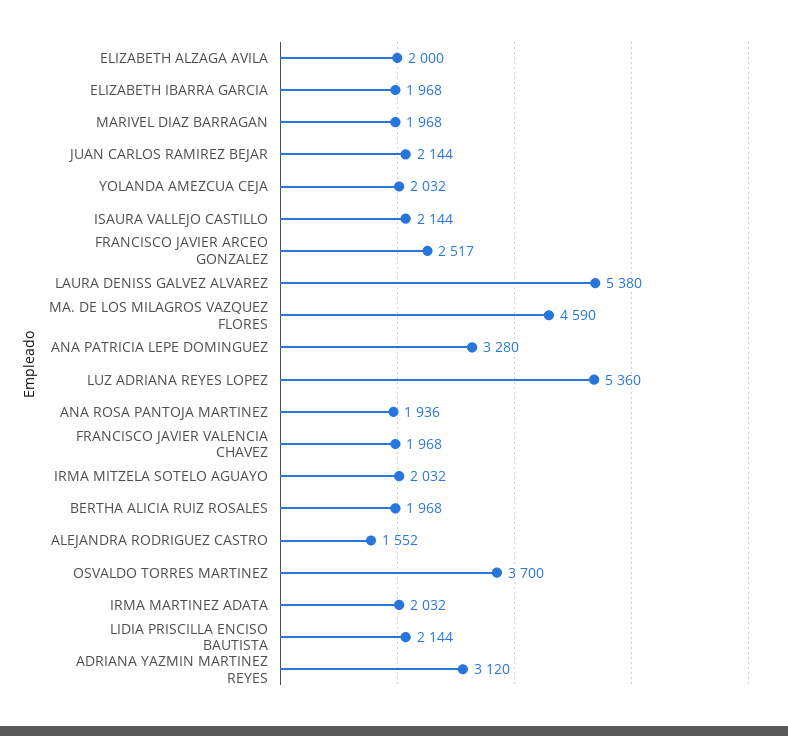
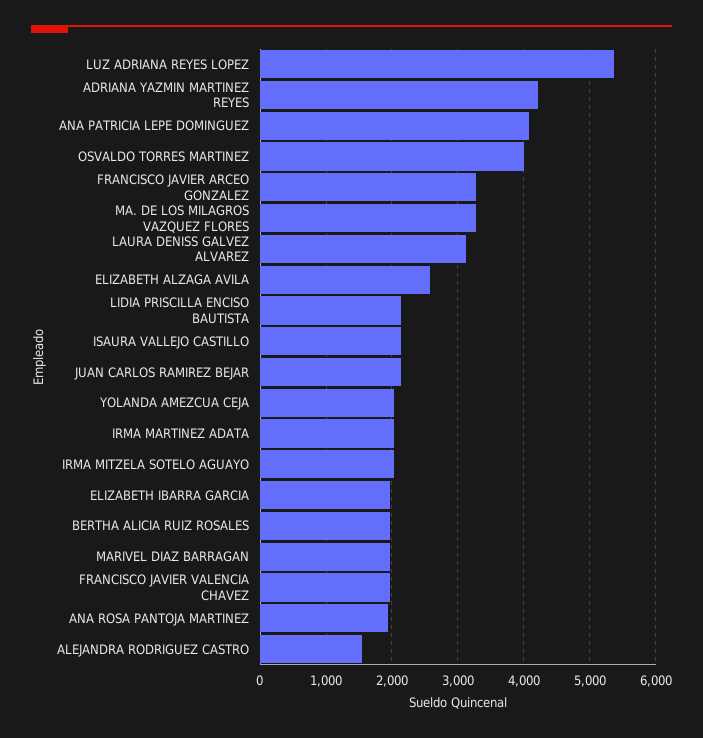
  {
-   "ELIZABETH ALZAGA AVILA": 2000,
+   "ELIZABETH ALZAGA AVILA": 2600,
    "ELIZABETH IBARRA GARCIA": 1968,
    "MARIVEL DIAZ BARRAGAN": 1968,
    "JUAN CARLOS RAMIREZ BEJAR": 2144,
    "YOLANDA AMEZCUA CEJA": 2032,
    "ISAURA VALLEJO CASTILLO": 2144,
-   "FRANCISCO JAVIER ARCEO GONZALEZ": 2517,
+   "FRANCISCO JAVIER ARCEO GONZALEZ": 3300,
-   "LAURA DENISS GALVEZ ALVAREZ": 5380,
+   "LAURA DENISS GALVEZ ALVAREZ": 3100,
-   "MA. DE LOS MILAGROS VAZQUEZ FLORES": 4590,
+   "MA. DE LOS MILAGROS VAZQUEZ FLORES": 3300,
-   "ANA PATRICIA LEPE DOMINGUEZ": 3280,
+   "ANA PATRICIA LEPE DOMINGUEZ": 4100,
    "LUZ ADRIANA REYES LOPEZ": 5360,
    "ANA ROSA PANTOJA MARTINEZ": 1936,
    "FRANCISCO JAVIER VALENCIA CHAVEZ": 1968,
    "IRMA MITZELA SOTELO AGUAYO": 2032,
    "BERTHA ALICIA RUIZ ROSALES": 1968,
    "ALEJANDRA RODRIGUEZ CASTRO": 1552,
-   "OSVALDO TORRES MARTINEZ": 3700,
+   "OSVALDO TORRES MARTINEZ": 4000,
    "IRMA MARTINEZ ADATA": 2032,
    "LIDIA PRISCILLA ENCISO BAUTISTA": 2144,
-   "ADRIANA YAZMIN MARTINEZ REYES": 3120
+   "ADRIANA YAZMIN MARTINEZ REYES": 4200
  }

